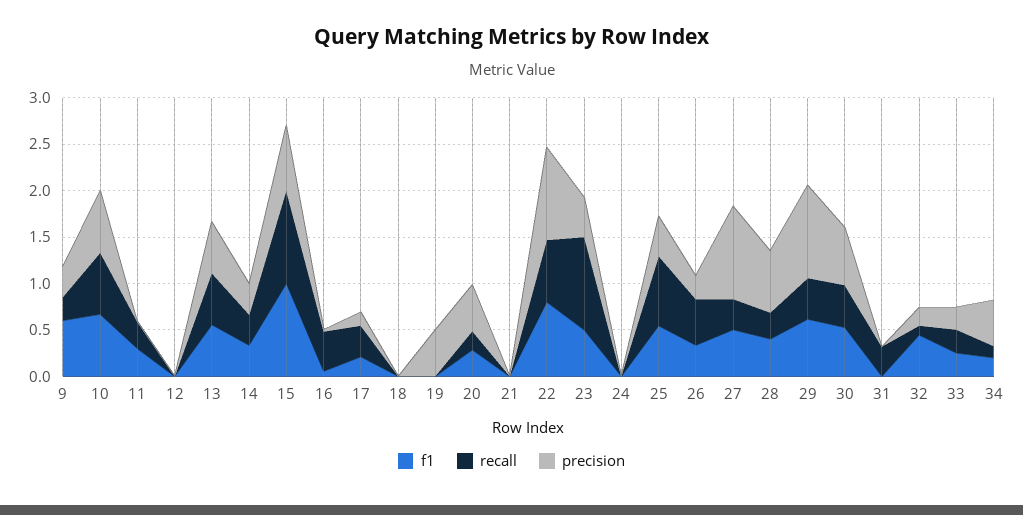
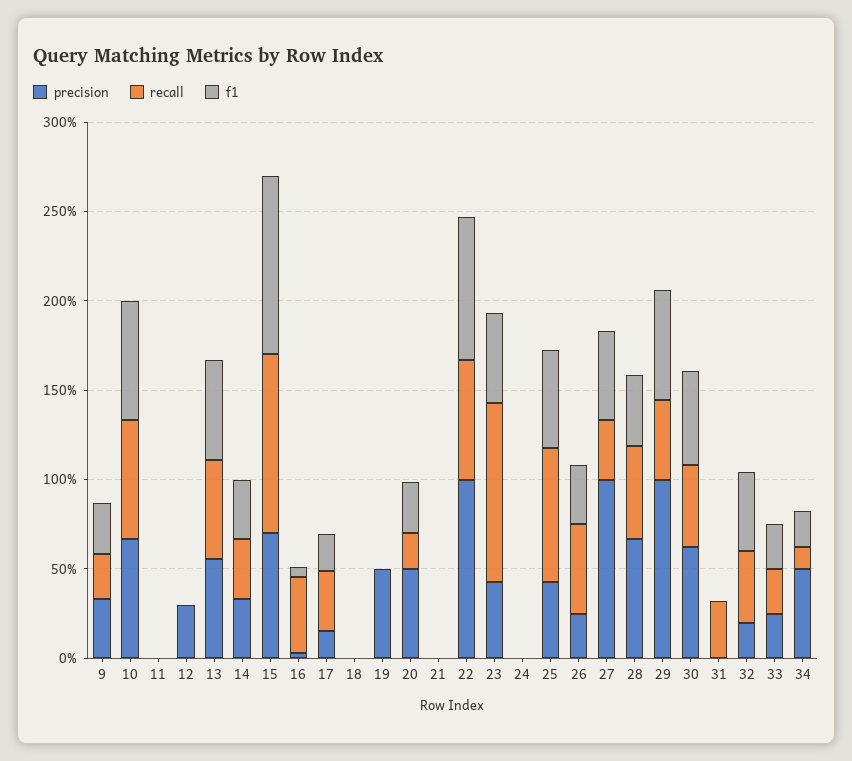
  {
    "f1": {
-     "9": 0.6,
+     "9": 0.3,
      "10": 0.7,
-     "11": 0.3,
+     "11": 0,
      "12": 0,
      "13": 0.6,
      "14": 0.3,
      "15": 1,
      "16": 0.1,
      "17": 0.2,
      "18": 0,
      "19": 0,
      "20": 0.3,
      "21": 0,
      "22": 0.8,
      "23": 0.5,
      "24": 0,
      "25": 0.5,
      "26": 0.3,
      "27": 0.5,
      "28": 0.4,
      "29": 0.6,
      "30": 0.5,
      "31": 0,
      "32": 0.4,
      "33": 0.3,
      "34": 0.2
    },
    "recall": {
      "9": 0.3,
      "10": 0.7,
-     "11": 0.3,
+     "11": 0,
      "12": 0,
      "13": 0.6,
      "14": 0.3,
      "15": 1,
      "16": 0.4,
      "17": 0.3,
      "18": 0,
      "19": 0,
      "20": 0.2,
      "21": 0,
      "22": 0.7,
      "23": 1,
      "24": 0,
      "25": 0.8,
      "26": 0.5,
      "27": 0.3,
-     "28": 0.3,
+     "28": 0.5,
      "29": 0.4,
      "30": 0.5,
      "31": 0.3,
-     "32": 0.1,
+     "32": 0.4,
      "33": 0.3,
      "34": 0.1
    },
    "precision": {
      "9": 0.3,
      "10": 0.7,
      "11": 0,
-     "12": 0,
+     "12": 0.3,
      "13": 0.6,
      "14": 0.3,
      "15": 0.7,
      "16": 0,
      "17": 0.2,
      "18": 0,
      "19": 0.5,
      "20": 0.5,
      "21": 0,
      "22": 1,
      "23": 0.4,
      "24": 0,
      "25": 0.4,
      "26": 0.3,
      "27": 1,
      "28": 0.7,
      "29": 1,
      "30": 0.6,
      "31": 0,
      "32": 0.2,
      "33": 0.3,
      "34": 0.5
    }
  }

